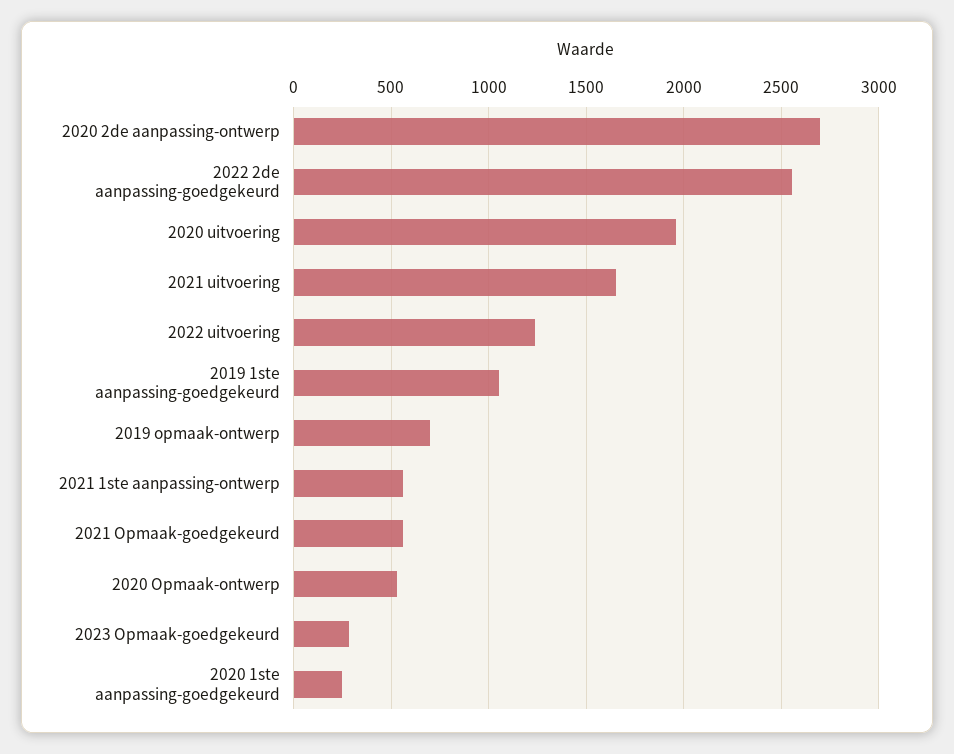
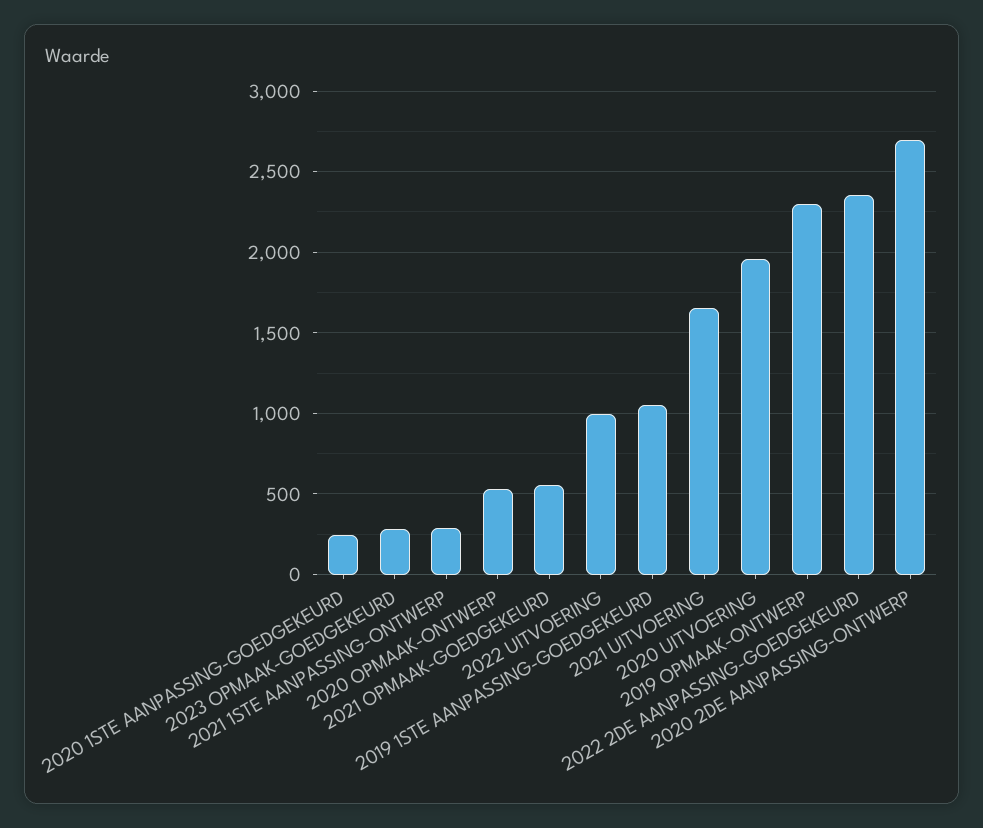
  {
    "2020 2de aanpassing-ontwerp": 2700,
-   "2022 2de aanpassing-goedgekeurd": 2550,
+   "2022 2de aanpassing-goedgekeurd": 2350,
    "2020 uitvoering": 1950,
    "2021 uitvoering": 1650,
-   "2022 uitvoering": 1250,
+   "2022 uitvoering": 1000,
    "2019 1ste aanpassing-goedgekeurd": 1050,
-   "2019 opmaak-ontwerp": 700,
+   "2019 opmaak-ontwerp": 2300,
-   "2021 1ste aanpassing-ontwerp": 550,
+   "2021 1ste aanpassing-ontwerp": 300,
    "2021 Opmaak-goedgekeurd": 550,
    "2020 Opmaak-ontwerp": 550,
    "2023 Opmaak-goedgekeurd": 300,
    "2020 1ste aanpassing-goedgekeurd": 250
  }

